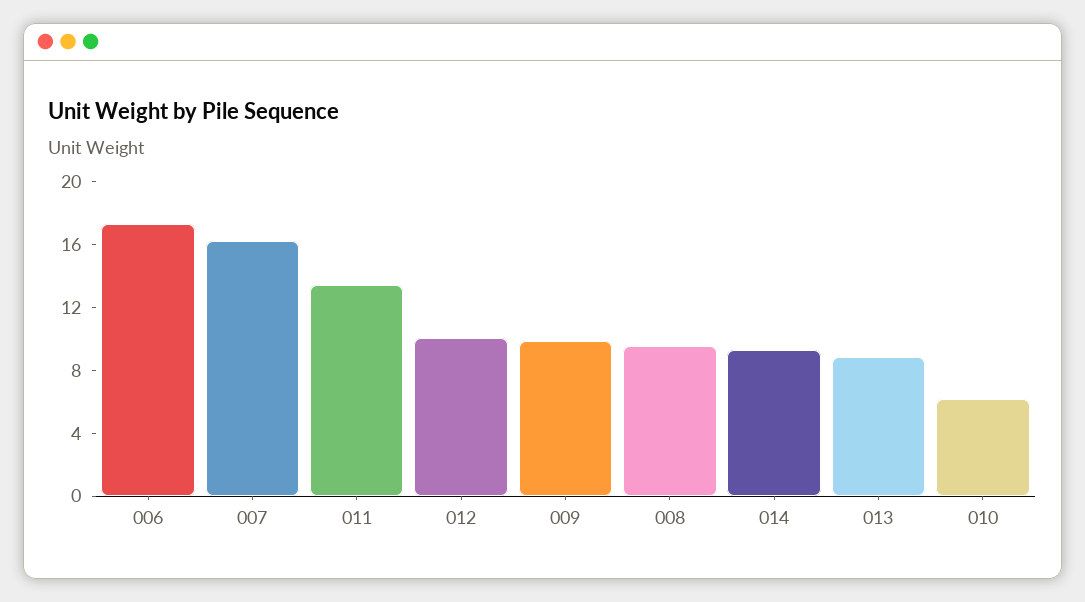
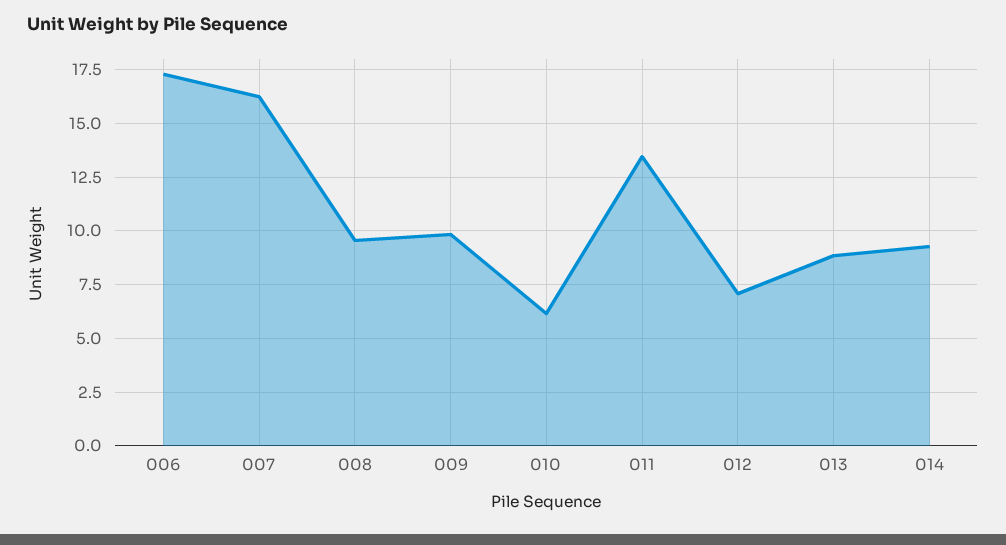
  {
    "006": 17.5,
    "007": 16.5,
    "011": 13.5,
-   "012": 10,
+   "012": 7,
    "009": 10,
    "008": 9.5,
    "014": 9.5,
    "013": 9,
    "010": 6
  }

